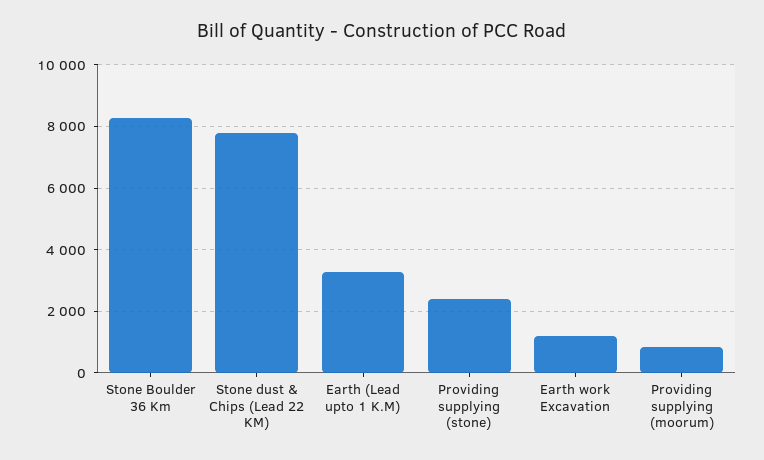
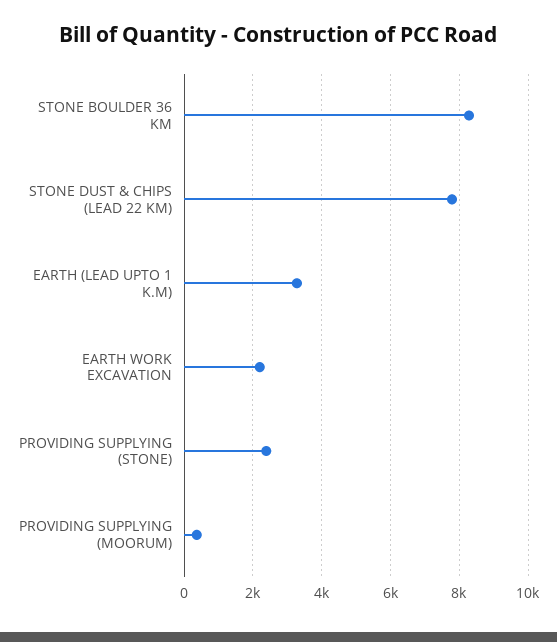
  {
    "Stone Boulder 36 Km": 8200,
    "Stone dust & Chips (Lead 22 KM)": 7800,
    "Earth (Lead upto 1 K.M)": 3200,
    "Providing supplying (stone)": 2400,
-   "Earth work Excavation": 1200,
+   "Earth work Excavation": 2200,
-   "Providing supplying (moorum)": 800
+   "Providing supplying (moorum)": 400
  }

